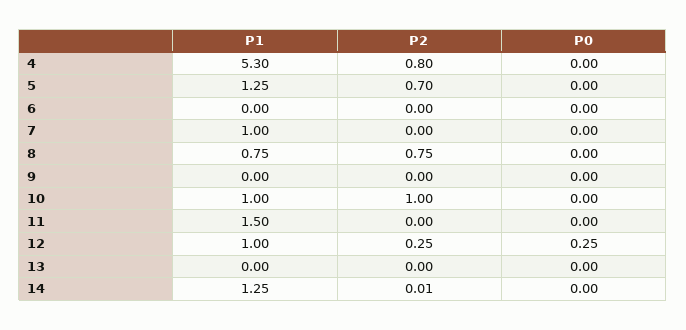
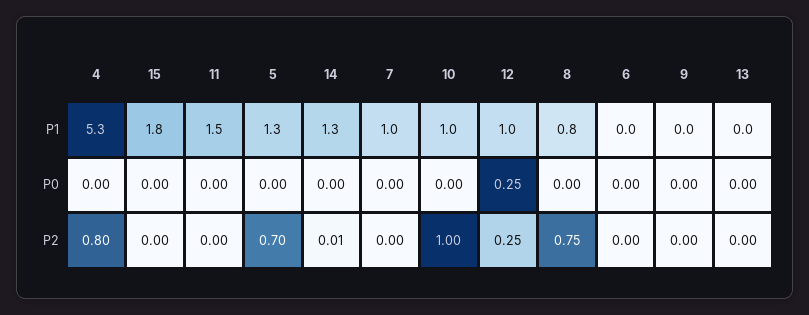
  {
    "P1": {
      "4": 5.3,
      "5": 1.25,
      "6": 0,
      "7": 1,
      "8": 0.75,
      "9": 0,
      "10": 1,
      "11": 1.5,
      "12": 1,
      "13": 0,
-     "14": 1.25
+     "14": 1.25,
+     "15": 1.8
    },
    "P2": {
      "4": 0.8,
      "5": 0.7,
      "6": 0,
      "7": 0,
      "8": 0.75,
      "9": 0,
      "10": 1,
      "11": 0,
      "12": 0.25,
      "13": 0,
-     "14": 0.01
+     "14": 0.01,
+     "15": 0
    },
    "P0": {
      "4": 0,
      "5": 0,
      "6": 0,
      "7": 0,
      "8": 0,
      "9": 0,
      "10": 0,
      "11": 0,
      "12": 0.25,
      "13": 0,
-     "14": 0
+     "14": 0,
+     "15": 0
    }
  }

